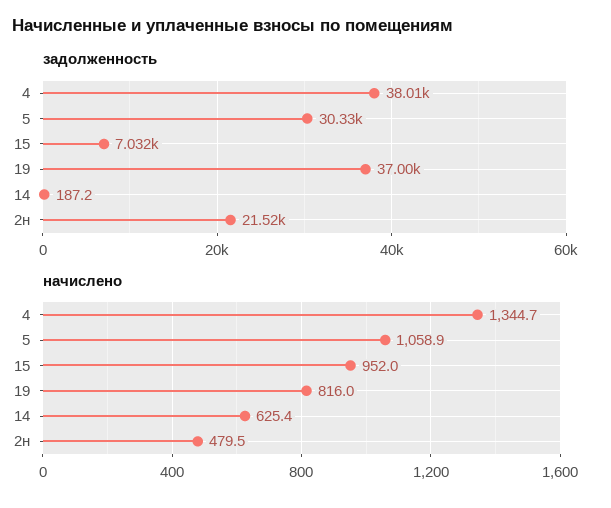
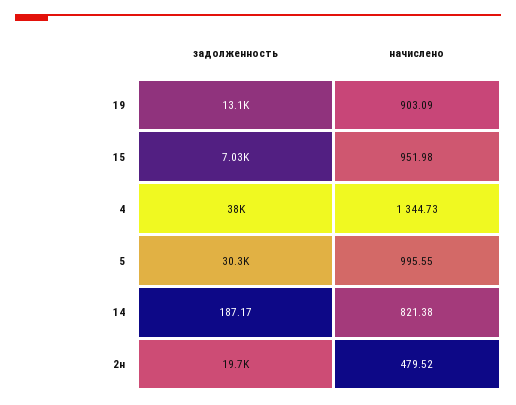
  {
    "задолженность": {
      "4": 38010,
      "5": 30330,
      "15": 7032,
-     "19": 37000,
+     "19": 13100,
      "14": 187.17,
-     "2н": 21520
+     "2н": 19700
    },
    "начислено": {
      "4": 1344.73,
-     "5": 1058.9,
+     "5": 995.55,
      "15": 951.98,
-     "19": 816,
+     "19": 903.09,
-     "14": 625.4,
+     "14": 821.38,
      "2н": 479.52
    }
  }

